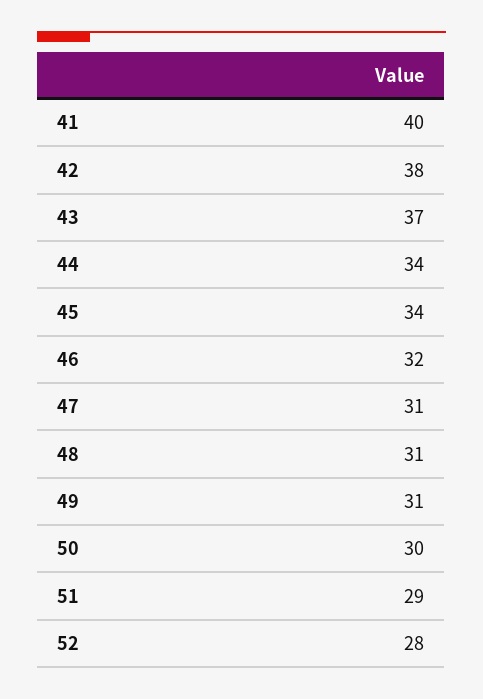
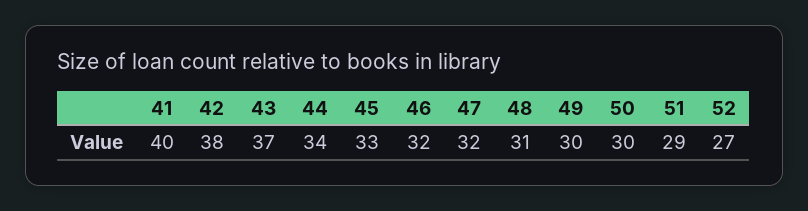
  {
    "41": 40,
    "42": 38,
    "43": 37,
    "44": 34,
-   "45": 34,
+   "45": 33,
    "46": 32,
-   "47": 31,
+   "47": 32,
    "48": 31,
-   "49": 31,
+   "49": 30,
    "50": 30,
    "51": 29,
-   "52": 28
+   "52": 27
  }

